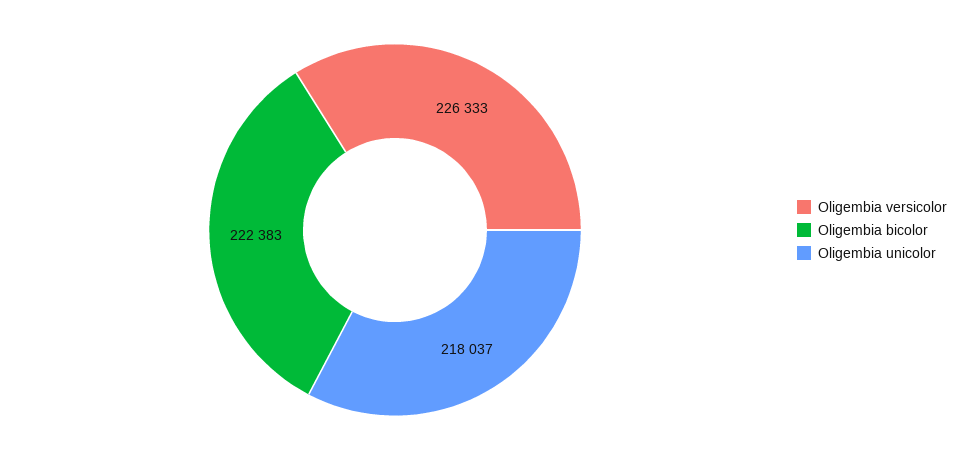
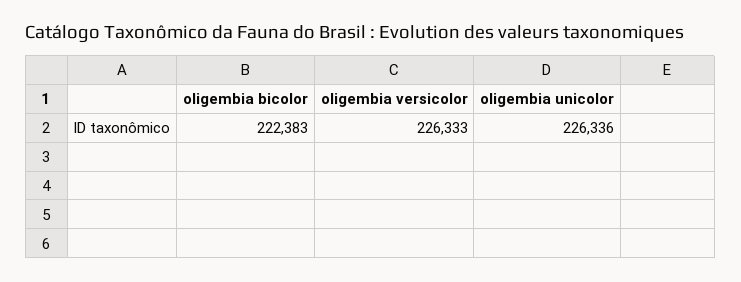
  {
    "Oligembia versicolor": 226333,
    "Oligembia bicolor": 222383,
-   "Oligembia unicolor": 218037
+   "Oligembia unicolor": 226336
  }

